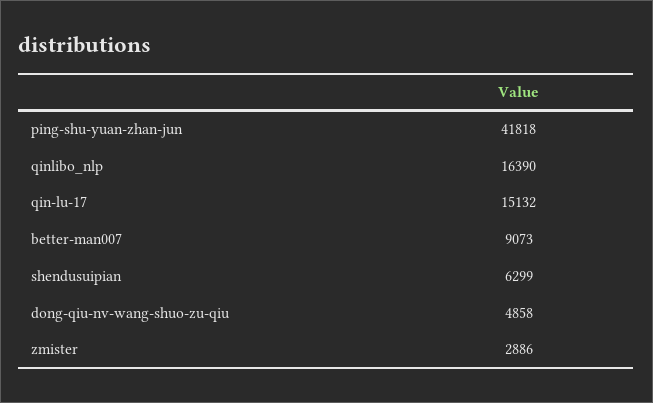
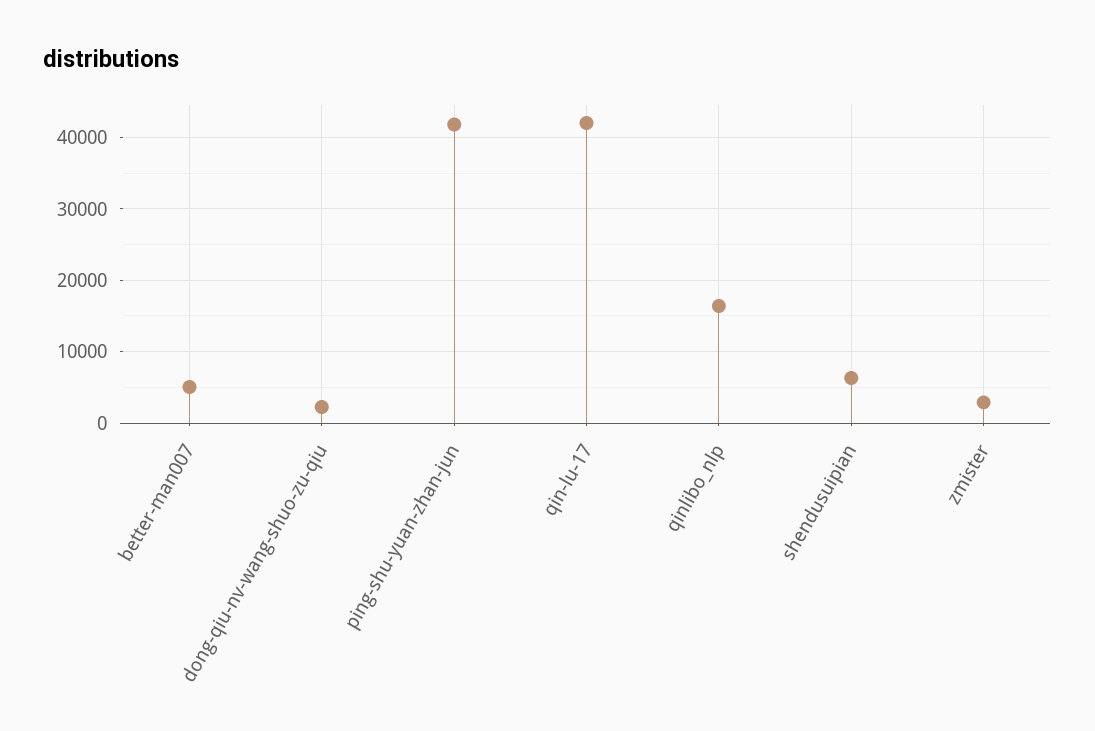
  {
    "ping-shu-yuan-zhan-jun": 41818,
    "qinlibo_nlp": 16390,
-   "qin-lu-17": 15132,
+   "qin-lu-17": 42000,
-   "better-man007": 9073,
+   "better-man007": 5000,
    "shendusuipian": 6299,
-   "dong-qiu-nv-wang-shuo-zu-qiu": 4858,
+   "dong-qiu-nv-wang-shuo-zu-qiu": 2000,
    "zmister": 2886
  }

